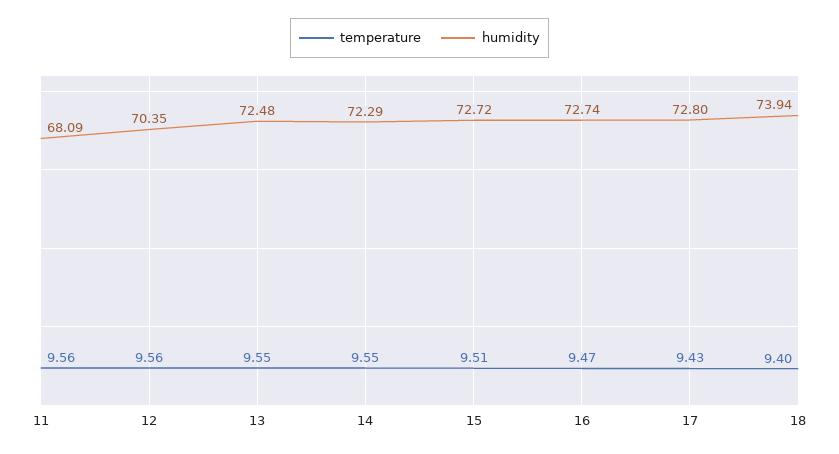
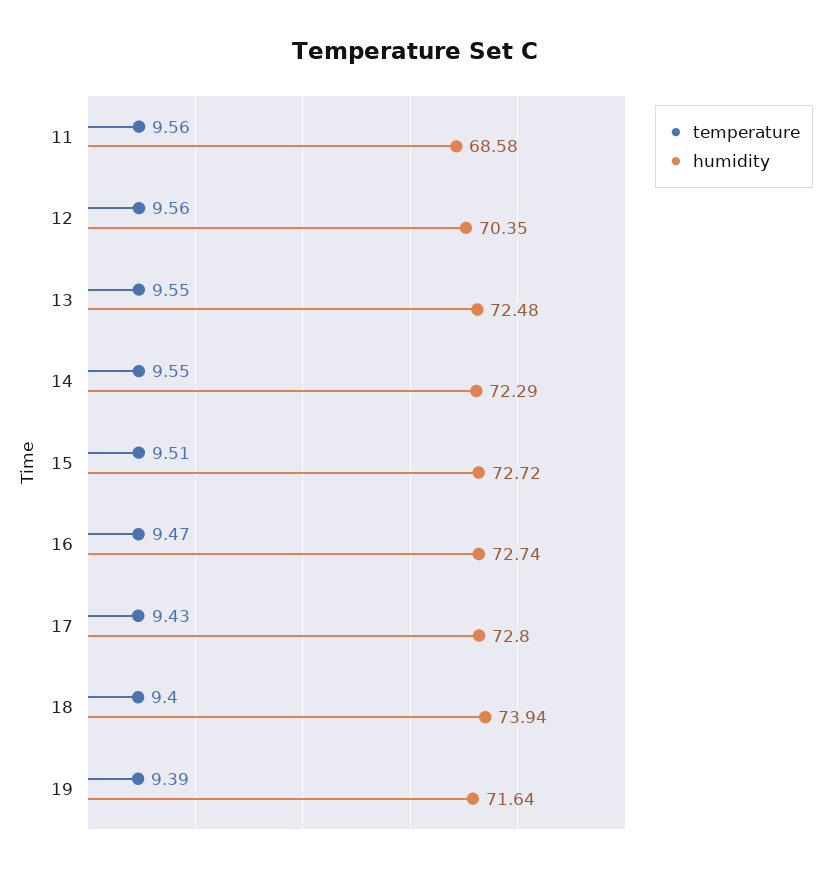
  {
    "temperature": {
      "11": 9.56,
      "12": 9.56,
      "13": 9.55,
      "14": 9.55,
      "15": 9.51,
      "16": 9.47,
      "17": 9.43,
-     "18": 9.4
+     "18": 9.4,
+     "19": 9.39
    },
    "humidity": {
-     "11": 68.09,
+     "11": 68.58,
      "12": 70.35,
      "13": 72.48,
      "14": 72.29,
      "15": 72.72,
      "16": 72.74,
      "17": 72.8,
-     "18": 73.94
+     "18": 73.94,
+     "19": 71.64
    }
  }

